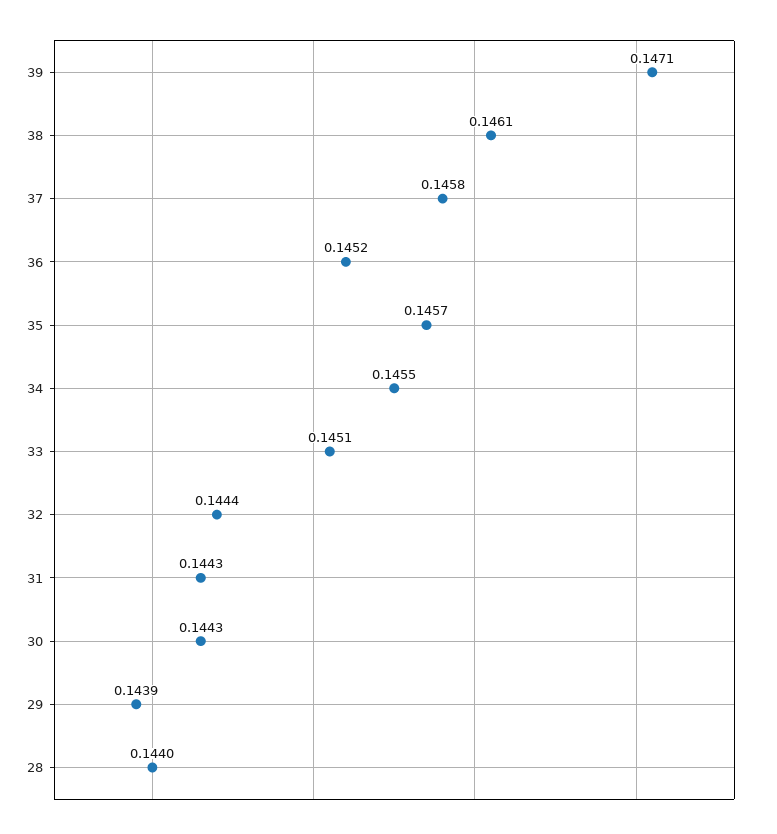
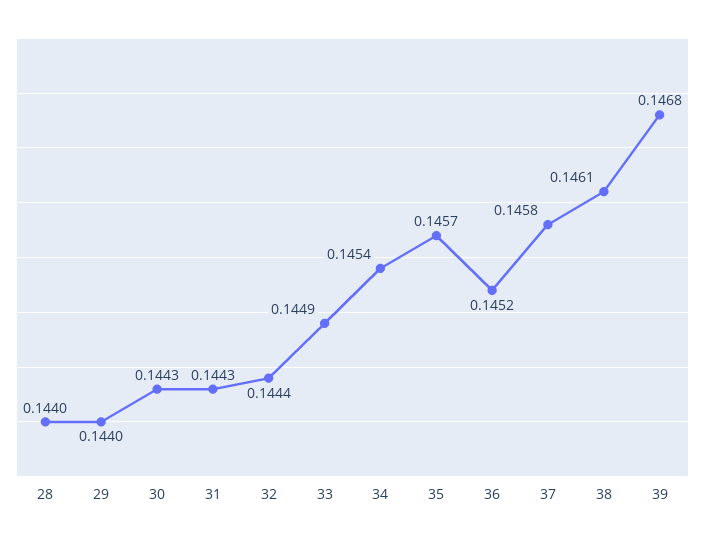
  {
-   "39": 0.1471,
+   "39": 0.1468,
    "38": 0.1461,
    "37": 0.1458,
    "36": 0.1452,
    "35": 0.1457,
-   "34": 0.1455,
+   "34": 0.1454,
-   "33": 0.1451,
+   "33": 0.1449,
    "32": 0.1444,
    "31": 0.1443,
    "30": 0.1443,
-   "29": 0.1439,
+   "29": 0.144,
    "28": 0.144
  }

